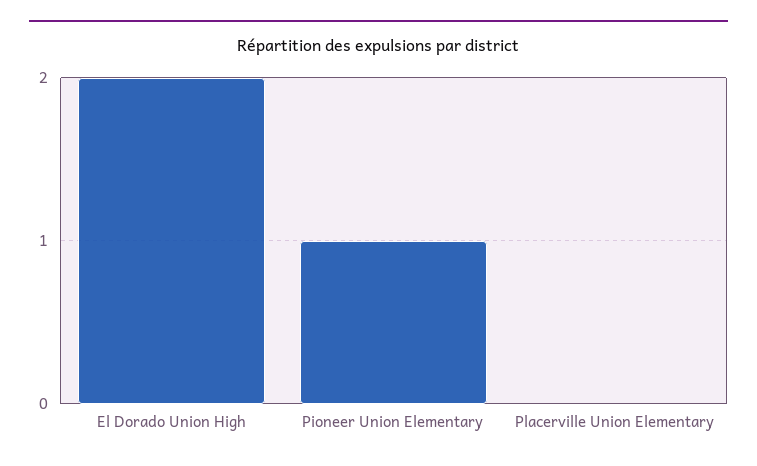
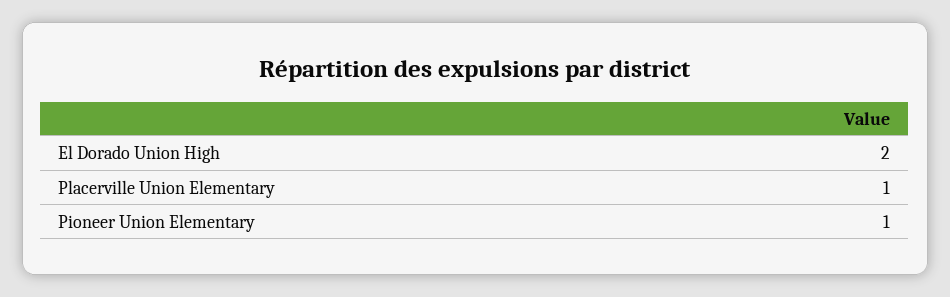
  {
    "El Dorado Union High": 2,
    "Pioneer Union Elementary": 1,
-   "Placerville Union Elementary": 0
+   "Placerville Union Elementary": 1
  }

